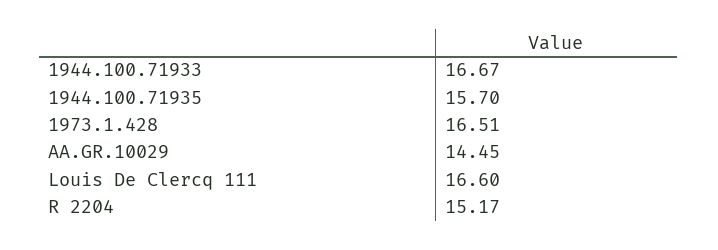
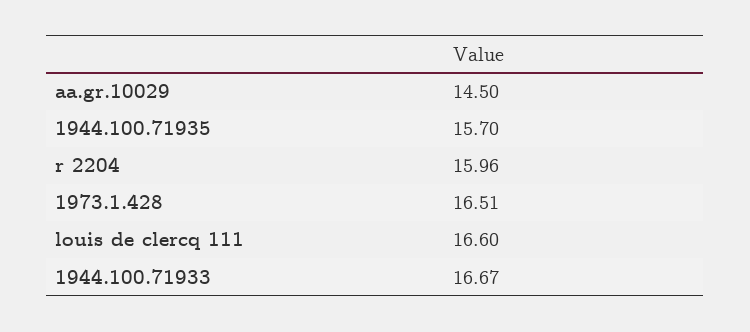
  {
    "1944.100.71933": 16.67,
    "1944.100.71935": 15.7,
    "1973.1.428": 16.51,
-   "AA.GR.10029": 14.45,
+   "AA.GR.10029": 14.5,
    "Louis De Clercq 111": 16.6,
-   "R 2204": 15.17
+   "R 2204": 15.96
  }

